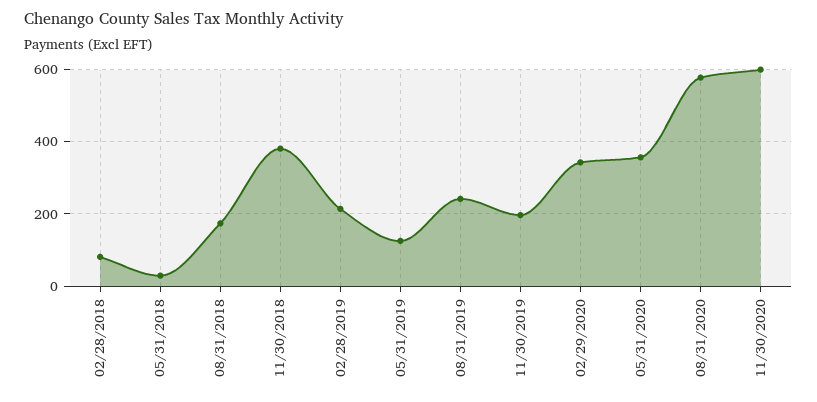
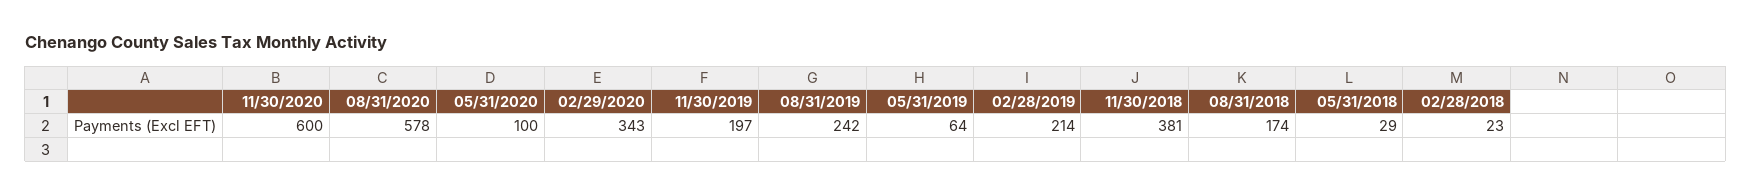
  {
-   "02/28/2018": 80,
+   "02/28/2018": 23,
    "05/31/2018": 29,
    "08/31/2018": 174,
    "11/30/2018": 381,
    "02/28/2019": 214,
-   "05/31/2019": 120,
+   "05/31/2019": 64,
    "08/31/2019": 242,
    "11/30/2019": 197,
    "02/29/2020": 343,
-   "05/31/2020": 360,
+   "05/31/2020": 100,
    "08/31/2020": 578,
    "11/30/2020": 600
  }

